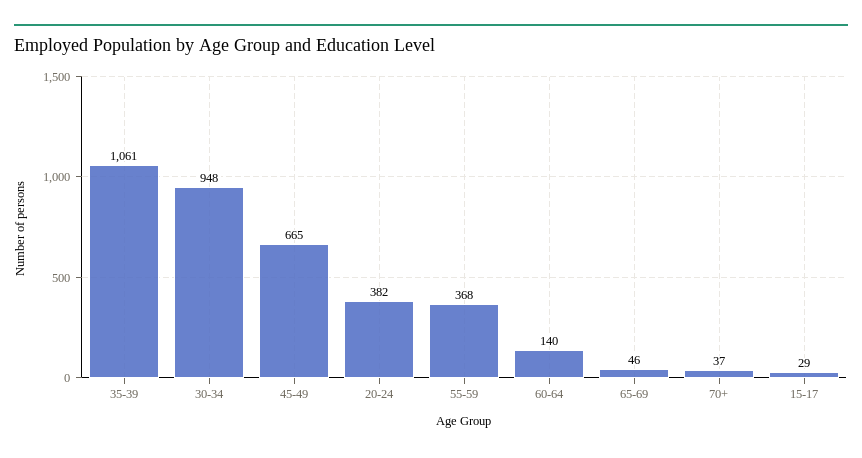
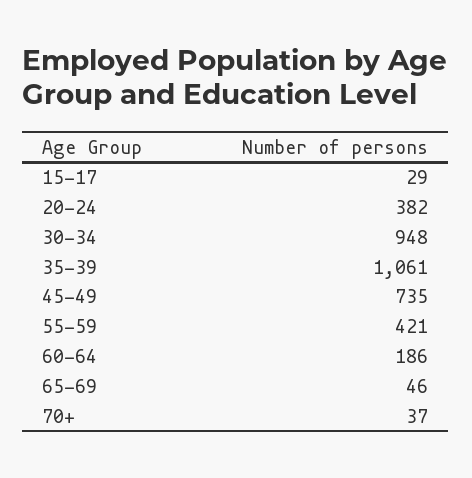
  {
    "35-39": 1061,
    "30-34": 948,
-   "45-49": 665,
+   "45-49": 735,
    "20-24": 382,
-   "55-59": 368,
+   "55-59": 421,
-   "60-64": 140,
+   "60-64": 186,
    "65-69": 46,
    "70+": 37,
    "15-17": 29
  }

